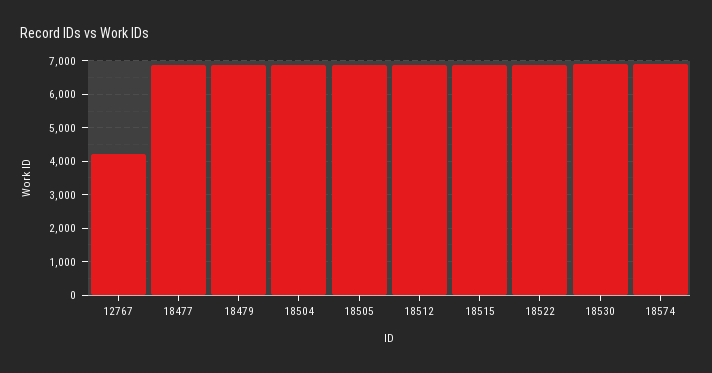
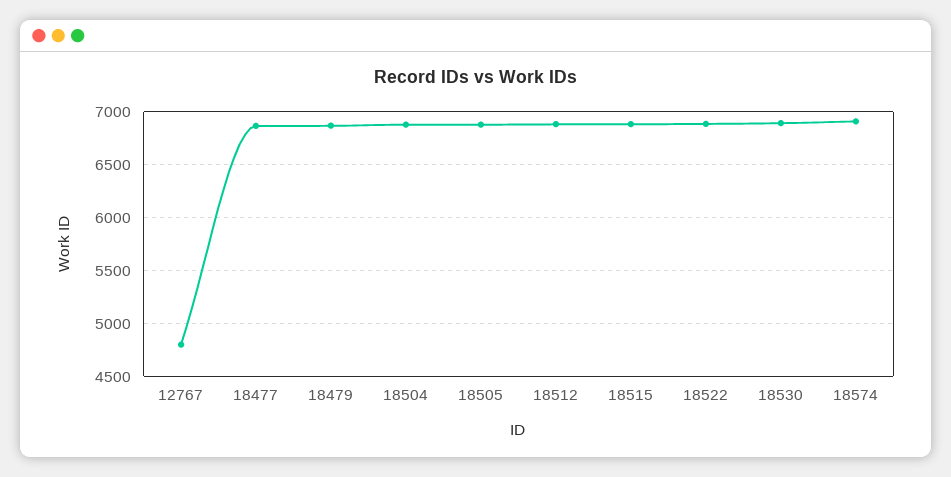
  {
-   "12767": 4200,
+   "12767": 4800,
    "18477": 6900,
    "18479": 6900,
    "18504": 6900,
    "18505": 6900,
    "18512": 6900,
    "18515": 6900,
    "18522": 6900,
    "18530": 6900,
    "18574": 6900
  }

